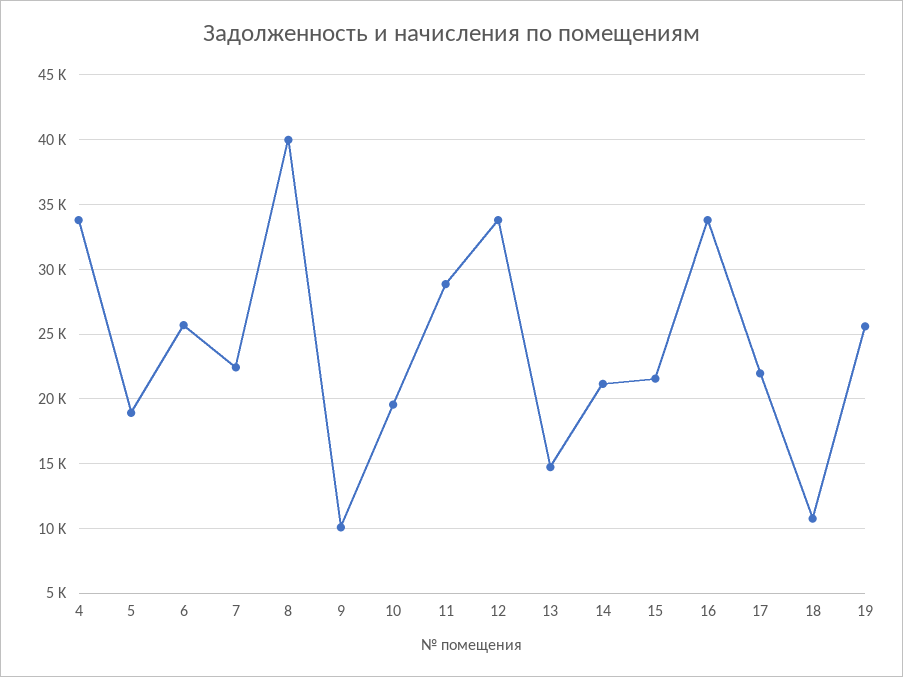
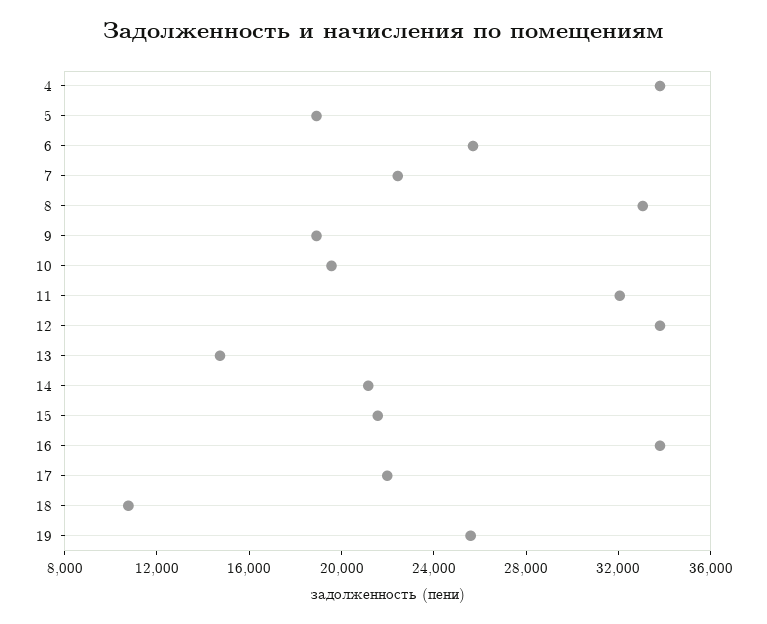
  {
    "4": 34000,
    "5": 19000,
    "6": 25500,
    "7": 22500,
-   "8": 40000,
+   "8": 33000,
-   "9": 10000,
+   "9": 19000,
    "10": 19500,
-   "11": 29000,
+   "11": 32000,
    "12": 34000,
    "13": 14500,
    "14": 21000,
    "15": 21500,
    "16": 34000,
    "17": 22000,
    "18": 11000,
    "19": 25500
  }

